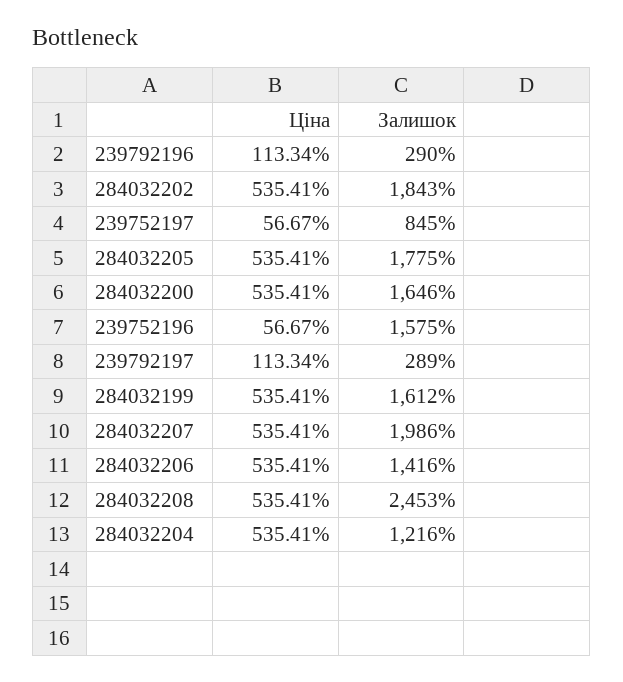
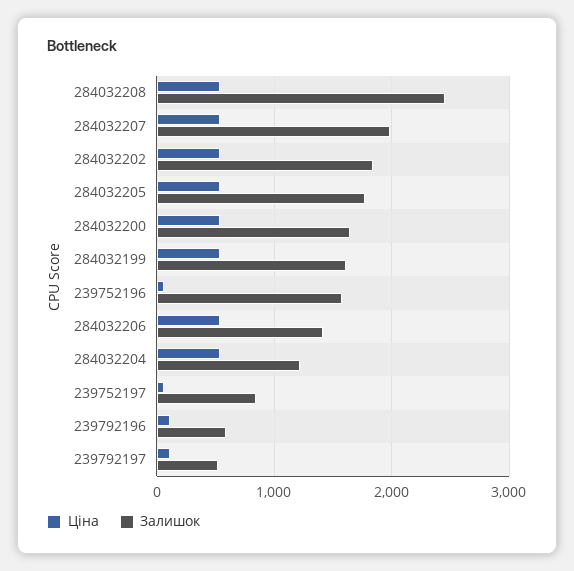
  {
    "Ціна": {
      "239792196": 113.34,
      "284032202": 535.41,
      "239752197": 56.67,
      "284032205": 535.41,
      "284032200": 535.41,
      "239752196": 56.67,
      "239792197": 113.34,
      "284032199": 535.41,
      "284032207": 535.41,
      "284032206": 535.41,
      "284032208": 535.41,
      "284032204": 535.41
    },
    "Залишок": {
-     "239792196": 290,
+     "239792196": 600,
      "284032202": 1843,
      "239752197": 845,
      "284032205": 1775,
      "284032200": 1646,
      "239752196": 1575,
-     "239792197": 289,
+     "239792197": 500,
      "284032199": 1612,
      "284032207": 1986,
      "284032206": 1416,
      "284032208": 2453,
      "284032204": 1216
    }
  }

